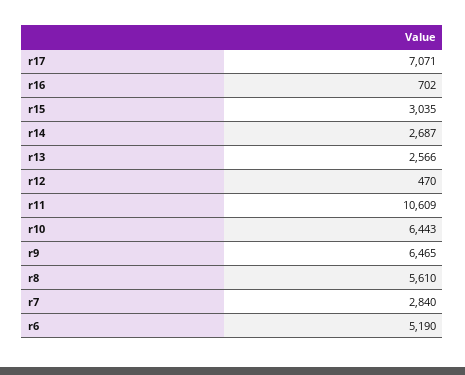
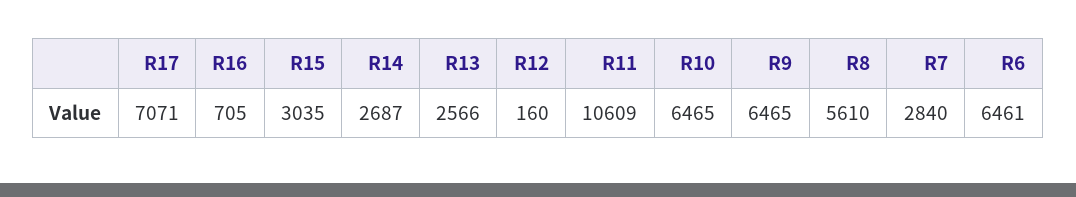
  {
    "r17": 7071,
-   "r16": 702,
+   "r16": 705,
    "r15": 3035,
    "r14": 2687,
    "r13": 2566,
-   "r12": 470,
+   "r12": 160,
    "r11": 10609,
-   "r10": 6443,
+   "r10": 6465,
    "r9": 6465,
    "r8": 5610,
    "r7": 2840,
-   "r6": 5190
+   "r6": 6461
  }

